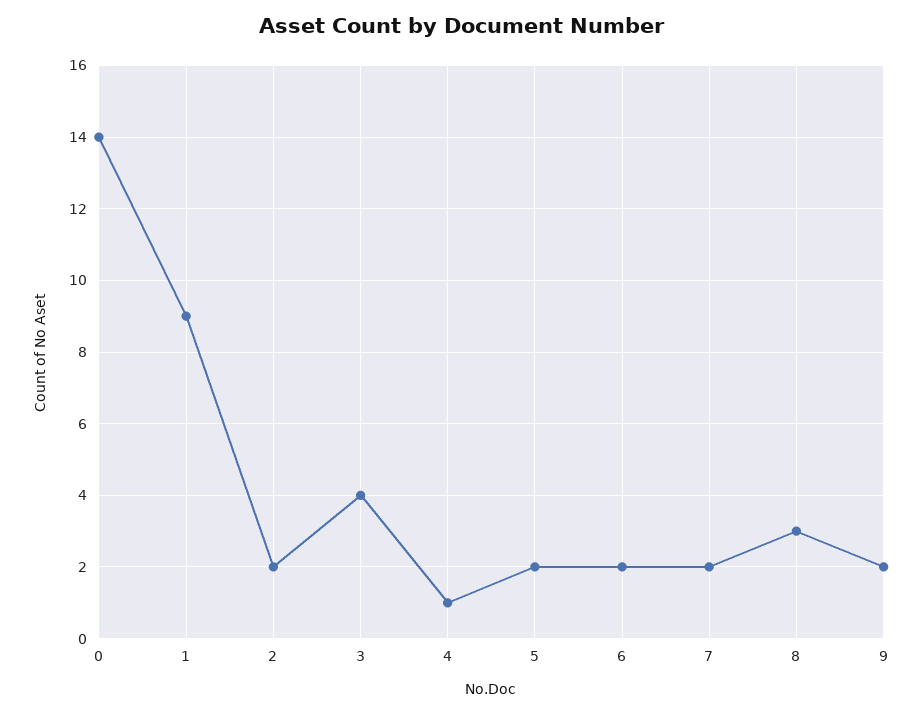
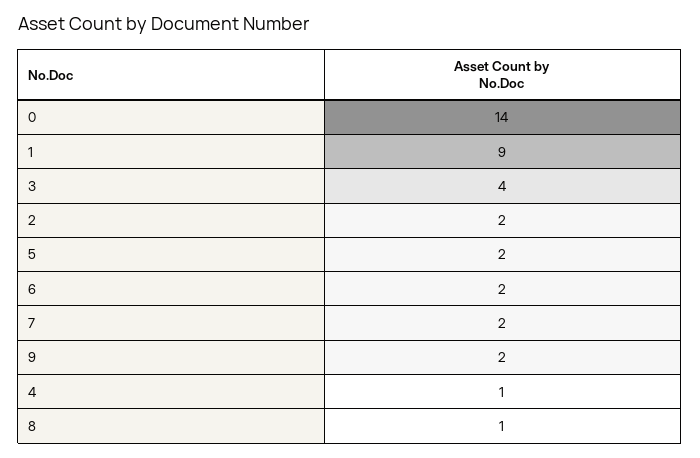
  {
    "0": 14,
    "1": 9,
    "2": 2,
    "3": 4,
    "4": 1,
    "5": 2,
    "6": 2,
    "7": 2,
-   "8": 3,
+   "8": 1,
    "9": 2
  }

